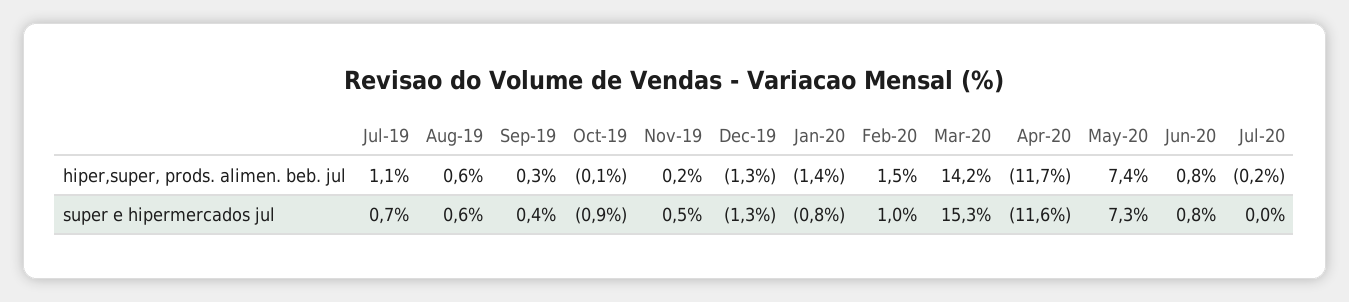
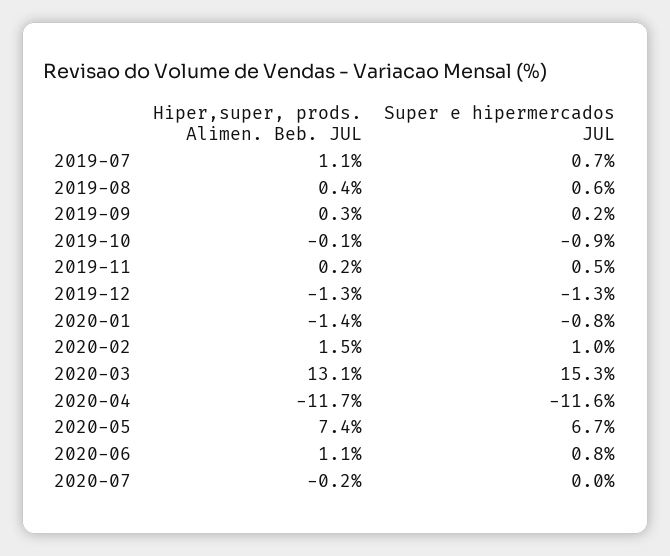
  {
    "Jul-19": {
      "hiper,super, prods. alimen. beb. jul": 1.1,
      "super e hipermercados jul": 0.7
    },
    "Aug-19": {
-     "hiper,super, prods. alimen. beb. jul": 0.6,
+     "hiper,super, prods. alimen. beb. jul": 0.4,
      "super e hipermercados jul": 0.6
    },
    "Sep-19": {
      "hiper,super, prods. alimen. beb. jul": 0.3,
-     "super e hipermercados jul": 0.4
+     "super e hipermercados jul": 0.2
    },
    "Oct-19": {
      "hiper,super, prods. alimen. beb. jul": -0.1,
      "super e hipermercados jul": -0.9
    },
    "Nov-19": {
      "hiper,super, prods. alimen. beb. jul": 0.2,
      "super e hipermercados jul": 0.5
    },
    "Dec-19": {
      "hiper,super, prods. alimen. beb. jul": -1.3,
      "super e hipermercados jul": -1.3
    },
    "Jan-20": {
      "hiper,super, prods. alimen. beb. jul": -1.4,
      "super e hipermercados jul": -0.8
    },
    "Feb-20": {
      "hiper,super, prods. alimen. beb. jul": 1.5,
      "super e hipermercados jul": 1
    },
    "Mar-20": {
-     "hiper,super, prods. alimen. beb. jul": 14.2,
+     "hiper,super, prods. alimen. beb. jul": 13.1,
      "super e hipermercados jul": 15.3
    },
    "Apr-20": {
      "hiper,super, prods. alimen. beb. jul": -11.7,
      "super e hipermercados jul": -11.6
    },
    "May-20": {
      "hiper,super, prods. alimen. beb. jul": 7.4,
-     "super e hipermercados jul": 7.3
+     "super e hipermercados jul": 6.7
    },
    "Jun-20": {
-     "hiper,super, prods. alimen. beb. jul": 0.8,
+     "hiper,super, prods. alimen. beb. jul": 1.1,
      "super e hipermercados jul": 0.8
    },
    "Jul-20": {
      "hiper,super, prods. alimen. beb. jul": -0.2,
      "super e hipermercados jul": 0
    }
  }

